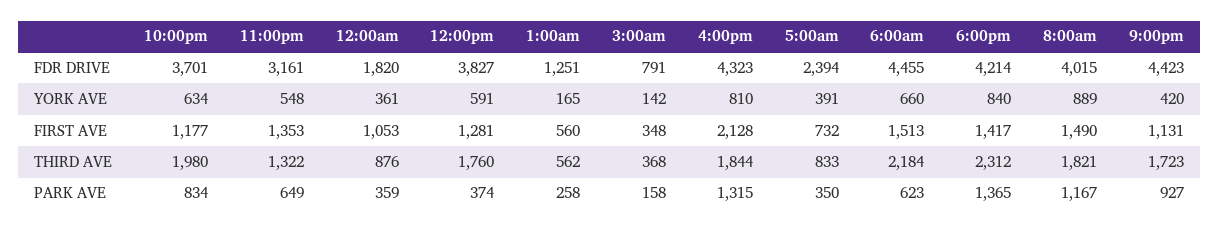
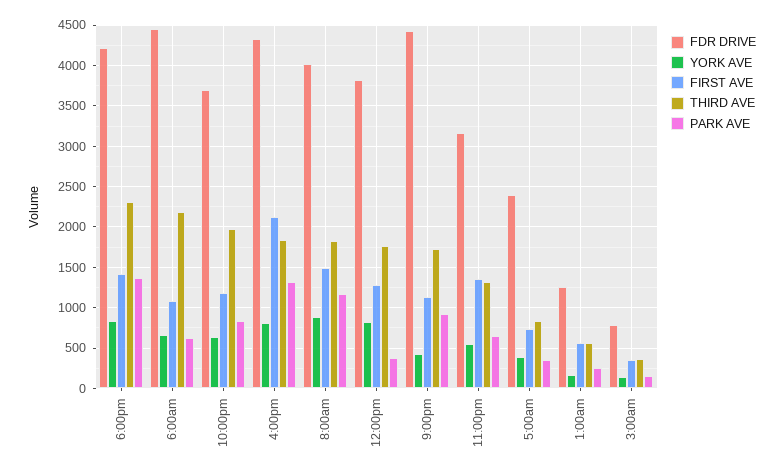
  {
    "FDR DRIVE": {
      "10:00pm": 3701,
      "11:00pm": 3161,
-     "12:00am": 1820,
      "12:00pm": 3827,
      "1:00am": 1251,
      "3:00am": 791,
      "4:00pm": 4323,
      "5:00am": 2394,
      "6:00am": 4455,
      "6:00pm": 4214,
      "8:00am": 4015,
      "9:00pm": 4423
    },
    "YORK AVE": {
      "10:00pm": 634,
      "11:00pm": 548,
-     "12:00am": 361,
-     "12:00pm": 591,
+     "12:00pm": 800,
      "1:00am": 165,
      "3:00am": 142,
      "4:00pm": 810,
      "5:00am": 391,
      "6:00am": 660,
      "6:00pm": 840,
      "8:00am": 889,
      "9:00pm": 420
    },
    "FIRST AVE": {
      "10:00pm": 1177,
      "11:00pm": 1353,
-     "12:00am": 1053,
      "12:00pm": 1281,
      "1:00am": 560,
      "3:00am": 348,
      "4:00pm": 2128,
      "5:00am": 732,
-     "6:00am": 1513,
+     "6:00am": 1100,
      "6:00pm": 1417,
      "8:00am": 1490,
      "9:00pm": 1131
    },
    "THIRD AVE": {
      "10:00pm": 1980,
      "11:00pm": 1322,
-     "12:00am": 876,
      "12:00pm": 1760,
      "1:00am": 562,
      "3:00am": 368,
      "4:00pm": 1844,
      "5:00am": 833,
      "6:00am": 2184,
      "6:00pm": 2312,
      "8:00am": 1821,
      "9:00pm": 1723
    },
    "PARK AVE": {
      "10:00pm": 834,
      "11:00pm": 649,
-     "12:00am": 359,
      "12:00pm": 374,
      "1:00am": 258,
      "3:00am": 158,
      "4:00pm": 1315,
      "5:00am": 350,
      "6:00am": 623,
      "6:00pm": 1365,
      "8:00am": 1167,
      "9:00pm": 927
    }
  }

